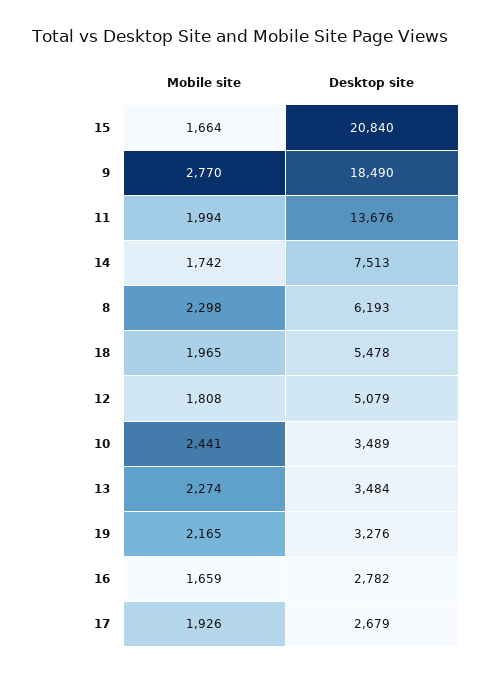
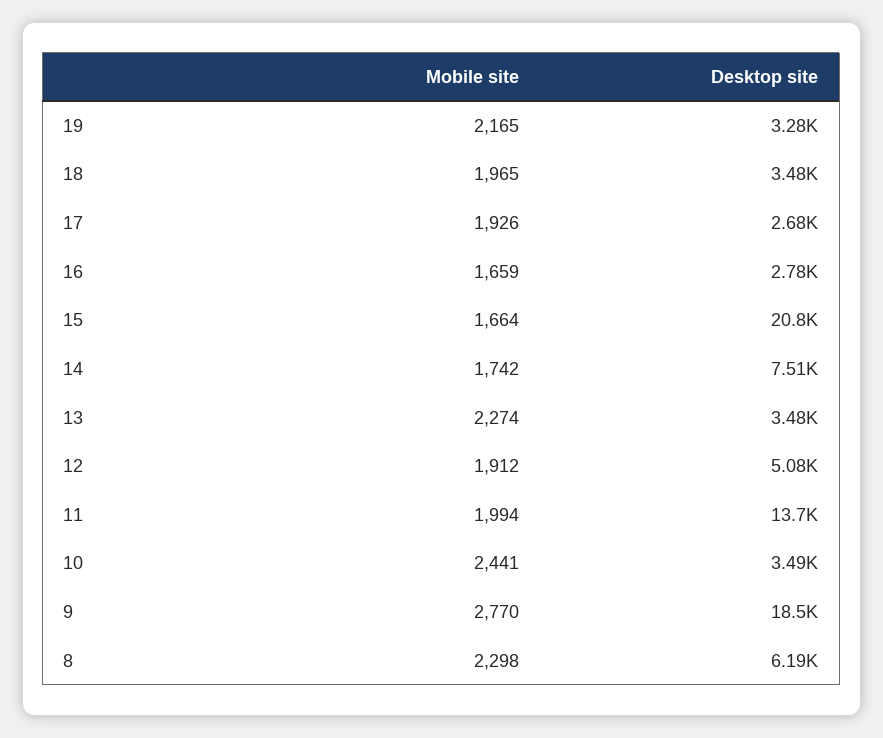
  {
    "Mobile site": {
      "15": 1664,
      "9": 2770,
      "11": 1994,
      "14": 1742,
      "8": 2298,
      "18": 1965,
-     "12": 1808,
+     "12": 1912,
      "10": 2441,
      "13": 2274,
      "19": 2165,
      "16": 1659,
      "17": 1926
    },
    "Desktop site": {
      "15": 20840,
      "9": 18490,
      "11": 13676,
      "14": 7513,
      "8": 6193,
-     "18": 5478,
+     "18": 3480,
      "12": 5079,
      "10": 3489,
      "13": 3484,
      "19": 3276,
      "16": 2782,
      "17": 2679
    }
  }

